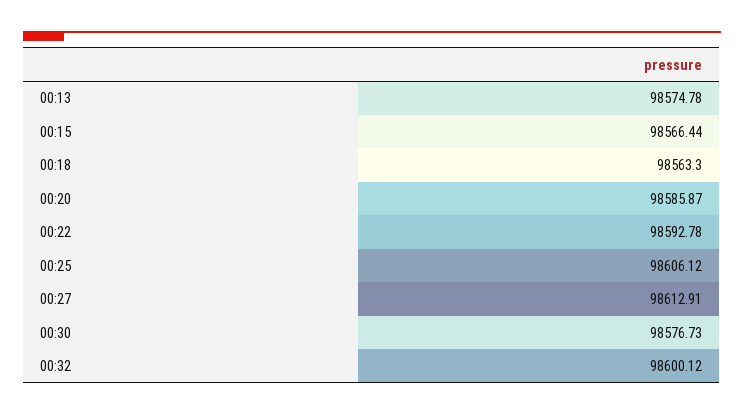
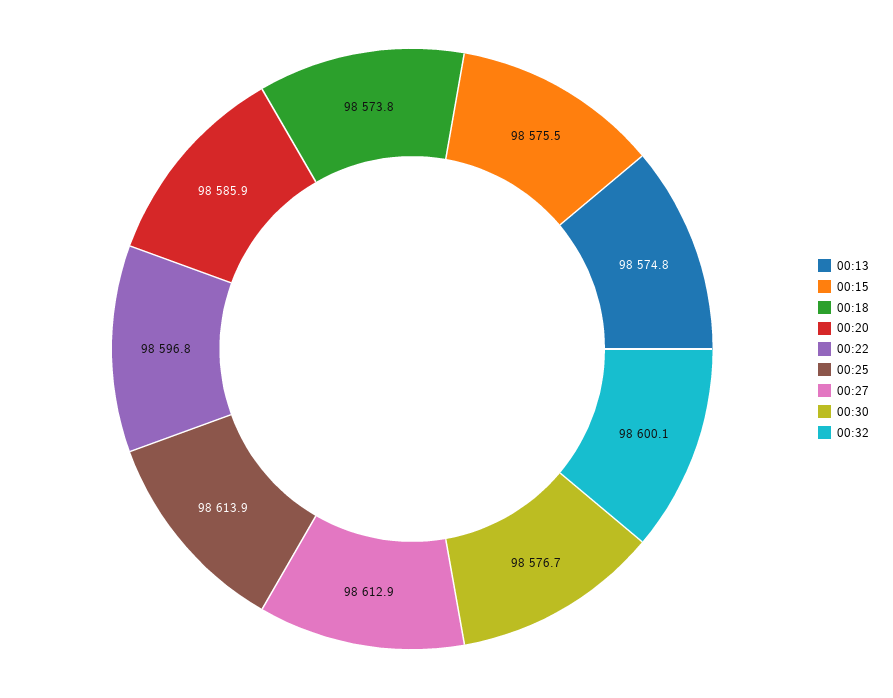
  {
    "00:13": 98574.78,
-   "00:15": 98566.44,
+   "00:15": 98575.5,
-   "00:18": 98563.3,
+   "00:18": 98573.8,
    "00:20": 98585.87,
-   "00:22": 98592.78,
+   "00:22": 98596.8,
-   "00:25": 98606.12,
+   "00:25": 98613.9,
    "00:27": 98612.91,
    "00:30": 98576.73,
    "00:32": 98600.12
  }

